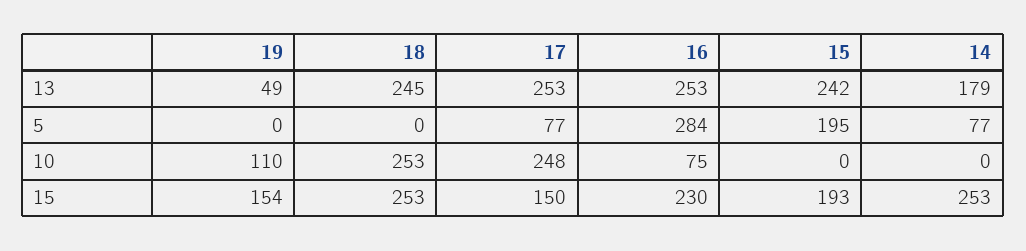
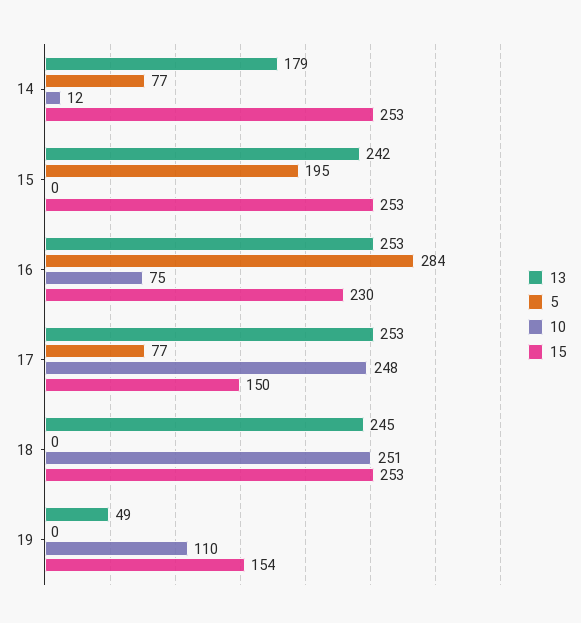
  {
    "13": {
      "19": 49,
      "18": 245,
      "17": 253,
      "16": 253,
      "15": 242,
      "14": 179
    },
    "5": {
      "19": 0,
      "18": 0,
      "17": 77,
      "16": 284,
      "15": 195,
      "14": 77
    },
    "10": {
      "19": 110,
-     "18": 253,
+     "18": 251,
      "17": 248,
      "16": 75,
      "15": 0,
-     "14": 0
+     "14": 12
    },
    "15": {
      "19": 154,
      "18": 253,
      "17": 150,
      "16": 230,
-     "15": 193,
+     "15": 253,
      "14": 253
    }
  }

